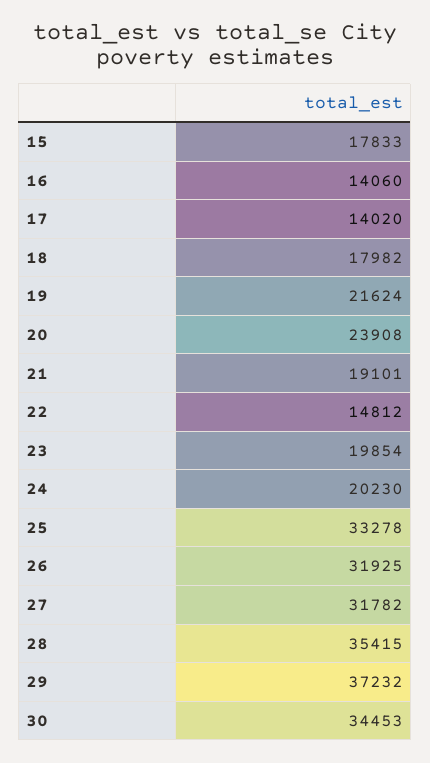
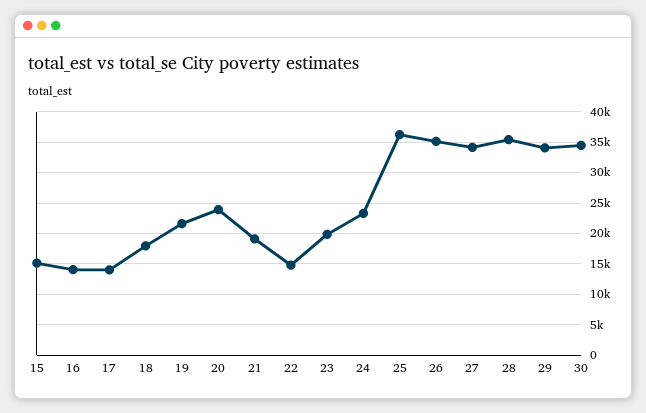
  {
-   "15": 17833,
+   "15": 15000,
    "16": 14060,
    "17": 14020,
    "18": 17982,
    "19": 21624,
    "20": 23908,
    "21": 19101,
    "22": 14812,
    "23": 19854,
-   "24": 20230,
+   "24": 23000,
-   "25": 33278,
+   "25": 36000,
-   "26": 31925,
+   "26": 35000,
-   "27": 31782,
+   "27": 34000,
    "28": 35415,
-   "29": 37232,
+   "29": 34000,
    "30": 34453
  }

